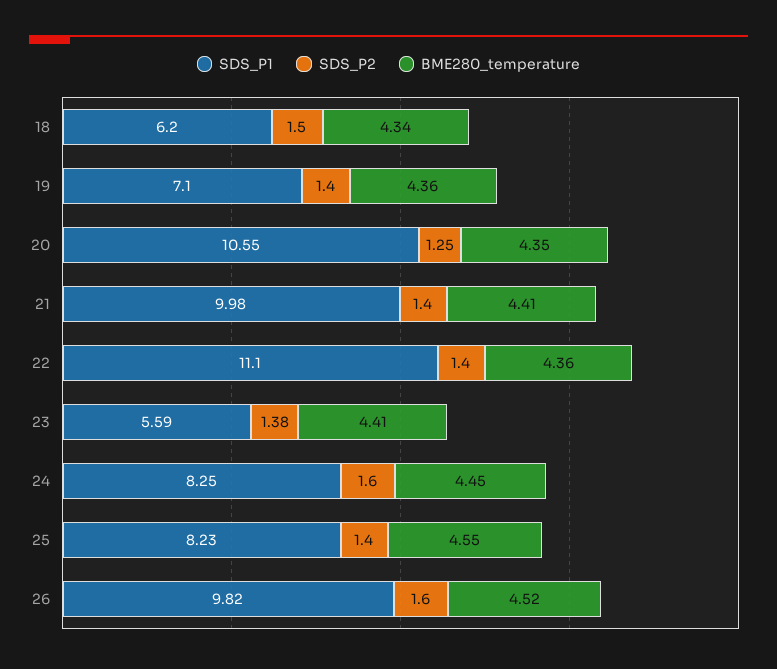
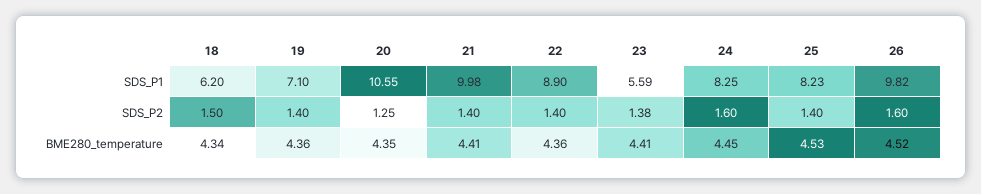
  {
    "SDS_P1": {
      "18": 6.2,
      "19": 7.1,
      "20": 10.55,
      "21": 9.98,
-     "22": 11.1,
+     "22": 8.9,
      "23": 5.59,
      "24": 8.25,
      "25": 8.23,
      "26": 9.82
    },
    "SDS_P2": {
      "18": 1.5,
      "19": 1.4,
      "20": 1.25,
      "21": 1.4,
      "22": 1.4,
      "23": 1.38,
      "24": 1.6,
      "25": 1.4,
      "26": 1.6
    },
    "BME280_temperature": {
      "18": 4.34,
      "19": 4.36,
      "20": 4.35,
      "21": 4.41,
      "22": 4.36,
      "23": 4.41,
      "24": 4.45,
-     "25": 4.55,
+     "25": 4.53,
      "26": 4.52
    }
  }

